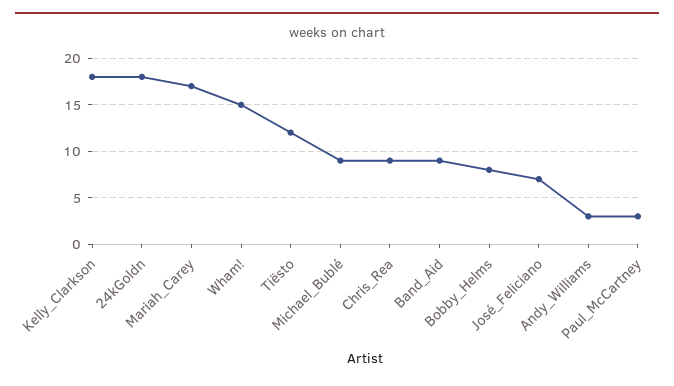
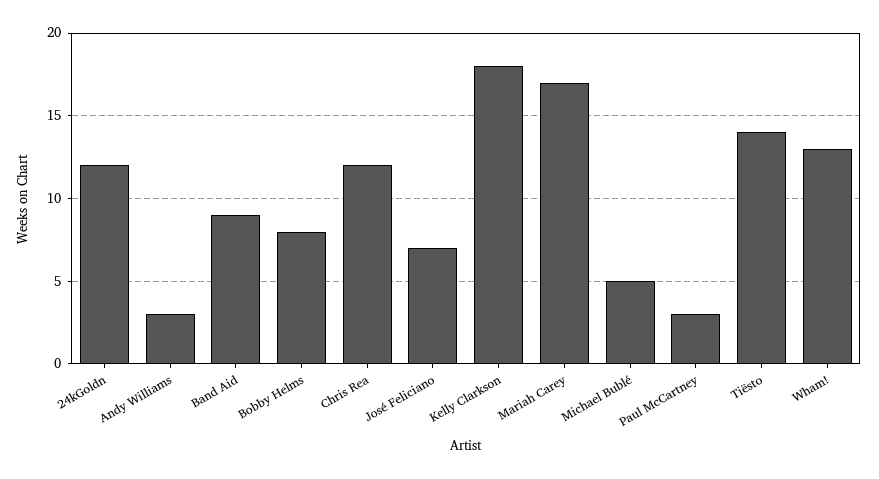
  {
    "Kelly_Clarkson": 18,
-   "24kGoldn": 18,
+   "24kGoldn": 12,
    "Mariah_Carey": 17,
-   "Wham!": 15,
+   "Wham!": 13,
-   "Tiësto": 12,
+   "Tiësto": 14,
-   "Michael_Bublé": 9,
+   "Michael_Bublé": 5,
-   "Chris_Rea": 9,
+   "Chris_Rea": 12,
    "Band_Aid": 9,
    "Bobby_Helms": 8,
    "José_Feliciano": 7,
    "Andy_Williams": 3,
    "Paul_McCartney": 3
  }

